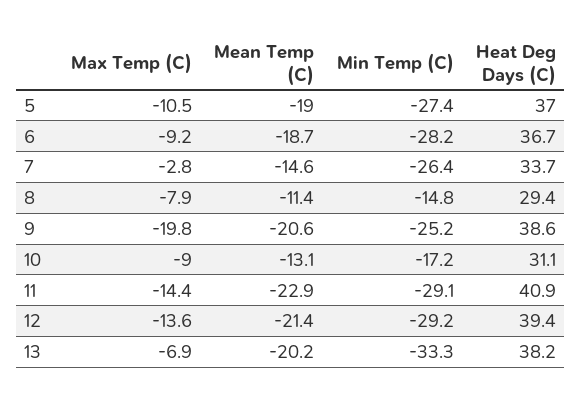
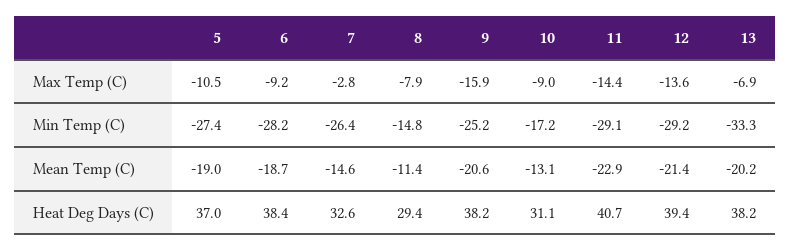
  {
    "Max Temp (C)": {
      "5": -10.5,
      "6": -9.2,
      "7": -2.8,
      "8": -7.9,
-     "9": -19.8,
+     "9": -15.9,
      "10": -9,
      "11": -14.4,
      "12": -13.6,
      "13": -6.9
    },
    "Mean Temp (C)": {
      "5": -19,
      "6": -18.7,
      "7": -14.6,
      "8": -11.4,
      "9": -20.6,
      "10": -13.1,
      "11": -22.9,
      "12": -21.4,
      "13": -20.2
    },
    "Min Temp (C)": {
      "5": -27.4,
      "6": -28.2,
      "7": -26.4,
      "8": -14.8,
      "9": -25.2,
      "10": -17.2,
      "11": -29.1,
      "12": -29.2,
      "13": -33.3
    },
    "Heat Deg Days (C)": {
      "5": 37,
-     "6": 36.7,
+     "6": 38.4,
-     "7": 33.7,
+     "7": 32.6,
      "8": 29.4,
-     "9": 38.6,
+     "9": 38.2,
      "10": 31.1,
-     "11": 40.9,
+     "11": 40.7,
      "12": 39.4,
      "13": 38.2
    }
  }

